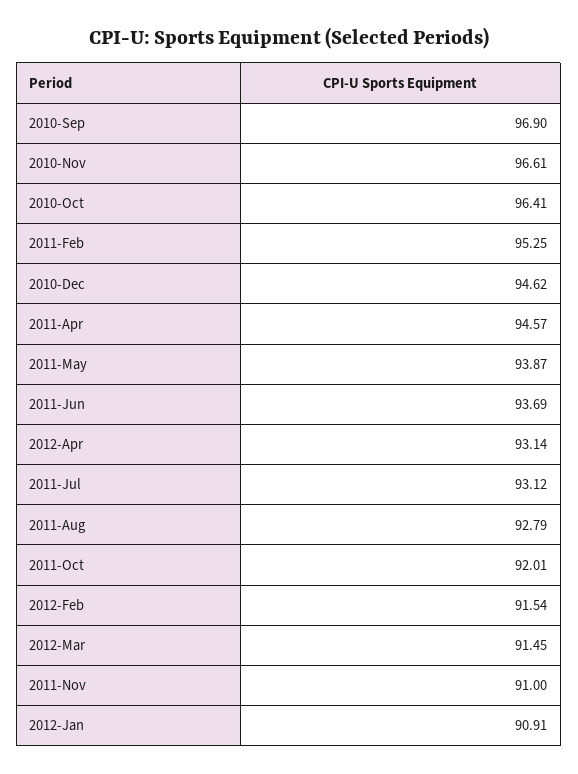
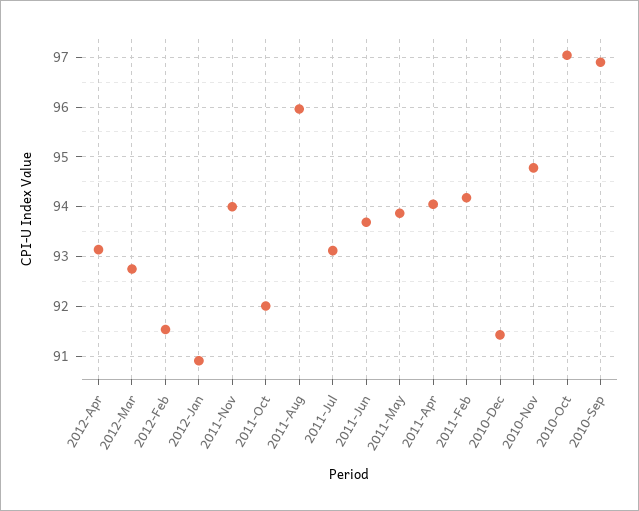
  {
    "2010-Sep": 96.9,
-   "2010-Nov": 96.61,
+   "2010-Nov": 94.8,
-   "2010-Oct": 96.41,
+   "2010-Oct": 97,
-   "2011-Feb": 95.25,
+   "2011-Feb": 94.2,
-   "2010-Dec": 94.62,
+   "2010-Dec": 91.4,
-   "2011-Apr": 94.57,
+   "2011-Apr": 94,
    "2011-May": 93.87,
    "2011-Jun": 93.69,
    "2012-Apr": 93.14,
    "2011-Jul": 93.12,
-   "2011-Aug": 92.79,
+   "2011-Aug": 96,
    "2011-Oct": 92.01,
    "2012-Feb": 91.54,
-   "2012-Mar": 91.45,
+   "2012-Mar": 92.8,
-   "2011-Nov": 91,
+   "2011-Nov": 94,
    "2012-Jan": 90.91
  }

